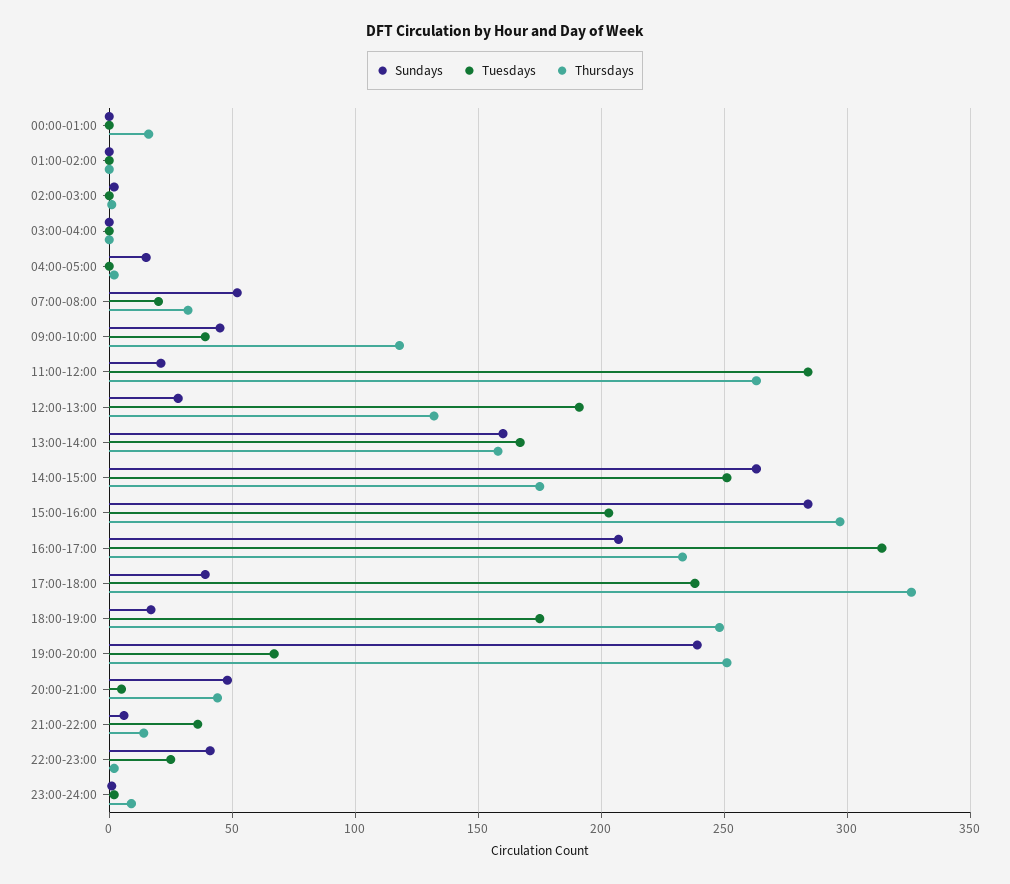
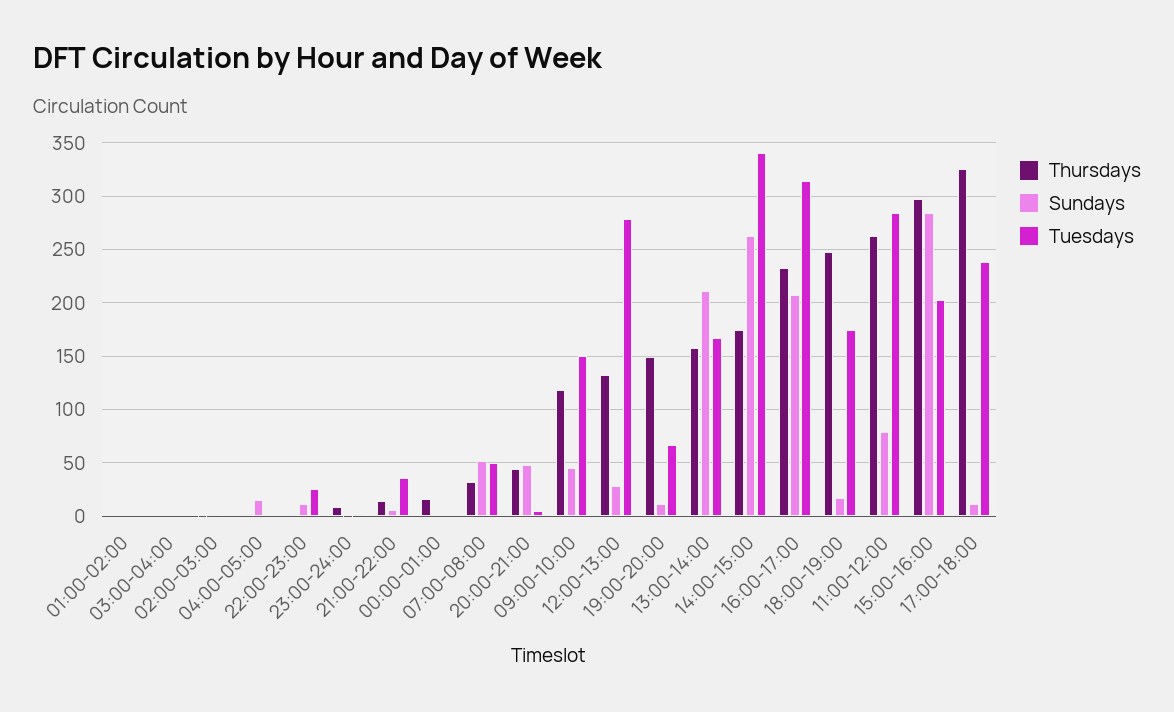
  {
    "Sundays": {
      "00:00-01:00": 0,
      "01:00-02:00": 0,
      "02:00-03:00": 0,
      "03:00-04:00": 0,
      "04:00-05:00": 15,
      "07:00-08:00": 50,
      "09:00-10:00": 45,
-     "11:00-12:00": 20,
+     "11:00-12:00": 80,
      "12:00-13:00": 30,
-     "13:00-14:00": 160,
+     "13:00-14:00": 210,
      "14:00-15:00": 265,
      "15:00-16:00": 285,
      "16:00-17:00": 205,
-     "17:00-18:00": 40,
+     "17:00-18:00": 10,
      "18:00-19:00": 15,
-     "19:00-20:00": 240,
+     "19:00-20:00": 10,
      "20:00-21:00": 50,
      "21:00-22:00": 5,
-     "22:00-23:00": 40,
+     "22:00-23:00": 10,
      "23:00-24:00": 0
    },
    "Tuesdays": {
      "00:00-01:00": 0,
      "01:00-02:00": 0,
      "02:00-03:00": 0,
      "03:00-04:00": 0,
      "04:00-05:00": 0,
-     "07:00-08:00": 20,
+     "07:00-08:00": 50,
-     "09:00-10:00": 40,
+     "09:00-10:00": 150,
      "11:00-12:00": 285,
-     "12:00-13:00": 190,
+     "12:00-13:00": 280,
      "13:00-14:00": 165,
-     "14:00-15:00": 250,
+     "14:00-15:00": 340,
      "15:00-16:00": 205,
      "16:00-17:00": 315,
      "17:00-18:00": 240,
      "18:00-19:00": 175,
      "19:00-20:00": 65,
      "20:00-21:00": 5,
      "21:00-22:00": 35,
      "22:00-23:00": 25,
      "23:00-24:00": 0
    },
    "Thursdays": {
      "00:00-01:00": 15,
      "01:00-02:00": 0,
      "02:00-03:00": 0,
      "03:00-04:00": 0,
      "04:00-05:00": 0,
      "07:00-08:00": 30,
      "09:00-10:00": 120,
      "11:00-12:00": 265,
      "12:00-13:00": 130,
      "13:00-14:00": 160,
      "14:00-15:00": 175,
      "15:00-16:00": 295,
      "16:00-17:00": 235,
      "17:00-18:00": 325,
      "18:00-19:00": 250,
-     "19:00-20:00": 250,
+     "19:00-20:00": 150,
      "20:00-21:00": 45,
      "21:00-22:00": 15,
      "22:00-23:00": 0,
      "23:00-24:00": 10
    }
  }

